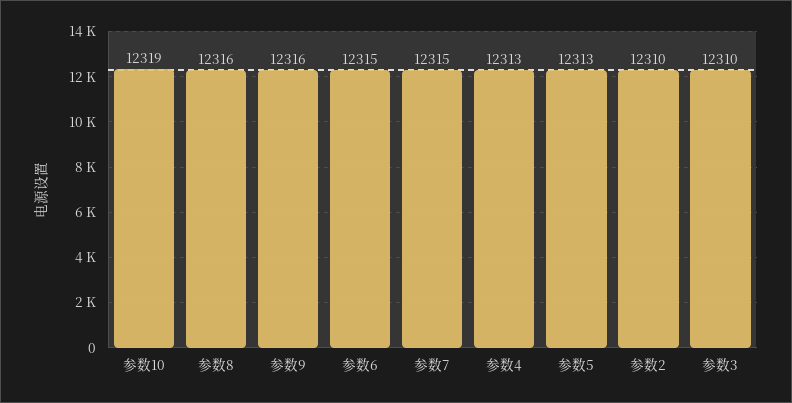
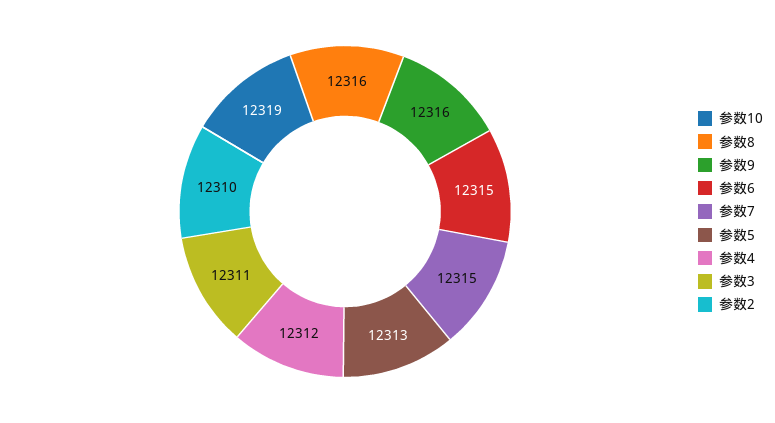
  {
    "参数10": 12319,
    "参数8": 12316,
    "参数9": 12316,
    "参数6": 12315,
    "参数7": 12315,
-   "参数4": 12313,
+   "参数4": 12312,
    "参数5": 12313,
    "参数2": 12310,
-   "参数3": 12310
+   "参数3": 12311
  }

